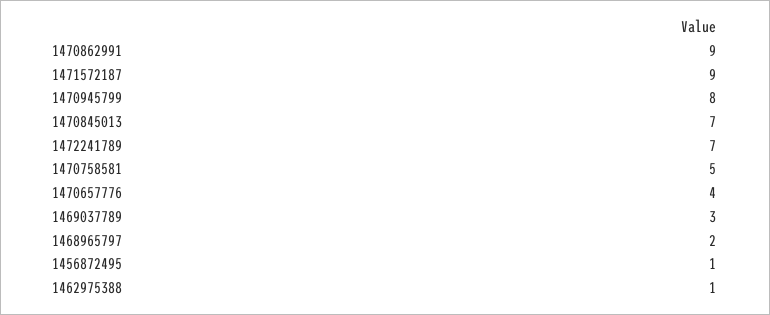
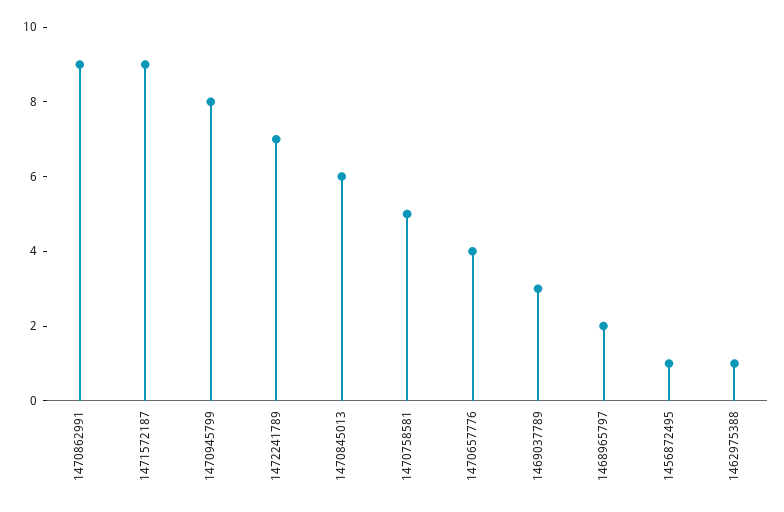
  {
    "1470862991": 9,
    "1471572187": 9,
    "1470945799": 8,
-   "1470845013": 7,
+   "1470845013": 6,
    "1472241789": 7,
    "1470758581": 5,
    "1470657776": 4,
    "1469037789": 3,
    "1468965797": 2,
    "1456872495": 1,
    "1462975388": 1
  }

